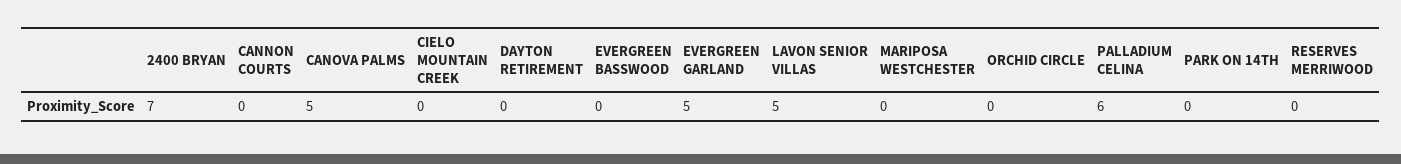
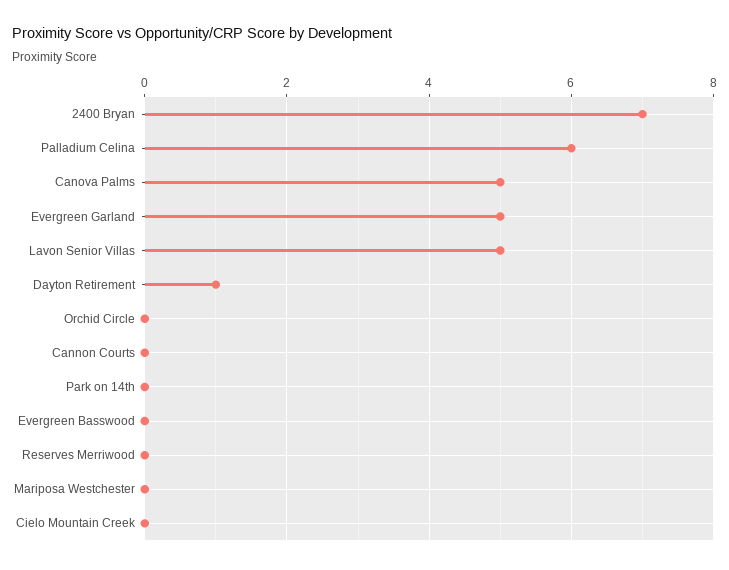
  {
    "2400 BRYAN": 7,
    "CANNON COURTS": 0,
    "CANOVA PALMS": 5,
    "CIELO MOUNTAIN CREEK": 0,
-   "DAYTON RETIREMENT": 0,
+   "DAYTON RETIREMENT": 1,
    "EVERGREEN BASSWOOD": 0,
    "EVERGREEN GARLAND": 5,
    "LAVON SENIOR VILLAS": 5,
    "MARIPOSA WESTCHESTER": 0,
    "ORCHID CIRCLE": 0,
    "PALLADIUM CELINA": 6,
    "PARK ON 14TH": 0,
    "RESERVES MERRIWOOD": 0
  }

